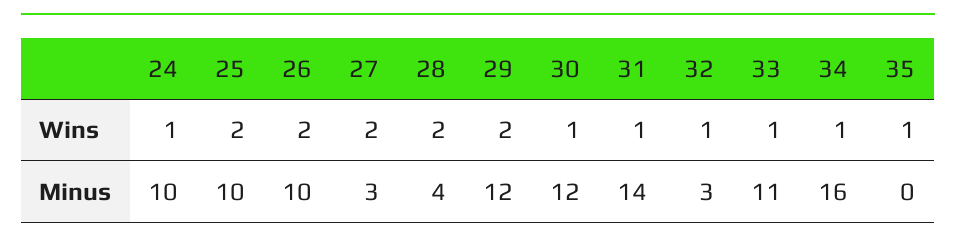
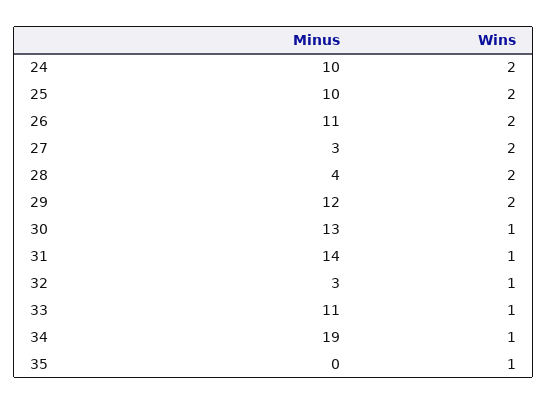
  {
    "24": {
-     "Wins": 1,
+     "Wins": 2,
      "Minus": 10
    },
    "25": {
      "Wins": 2,
      "Minus": 10
    },
    "26": {
      "Wins": 2,
-     "Minus": 10
+     "Minus": 11
    },
    "27": {
      "Wins": 2,
      "Minus": 3
    },
    "28": {
      "Wins": 2,
      "Minus": 4
    },
    "29": {
      "Wins": 2,
      "Minus": 12
    },
    "30": {
      "Wins": 1,
-     "Minus": 12
+     "Minus": 13
    },
    "31": {
      "Wins": 1,
      "Minus": 14
    },
    "32": {
      "Wins": 1,
      "Minus": 3
    },
    "33": {
      "Wins": 1,
      "Minus": 11
    },
    "34": {
      "Wins": 1,
-     "Minus": 16
+     "Minus": 19
    },
    "35": {
      "Wins": 1,
      "Minus": 0
    }
  }

